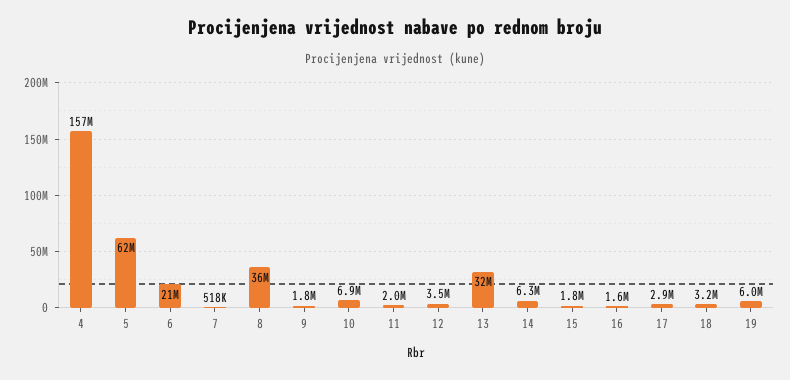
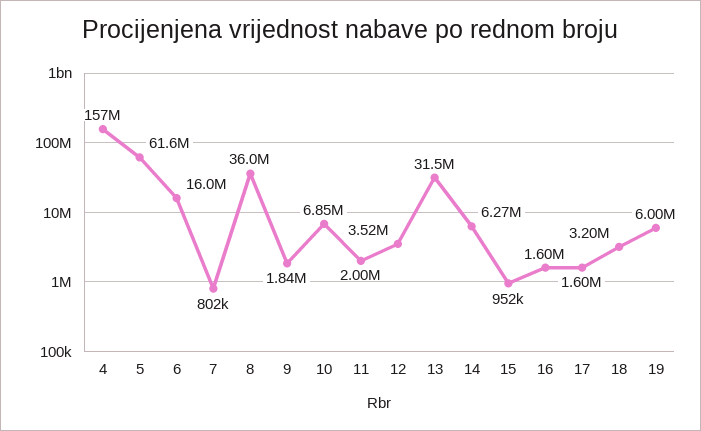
  {
    "4": 157000000,
    "5": 61600000,
-   "6": 21000000,
+   "6": 16000000,
-   "7": 518000,
+   "7": 802000,
    "8": 36000000,
    "9": 1840000,
    "10": 6850000,
    "11": 2000000,
    "12": 3520000,
    "13": 31500000,
    "14": 6270000,
-   "15": 1800000,
+   "15": 952000,
    "16": 1600000,
-   "17": 2900000,
+   "17": 1600000,
    "18": 3200000,
    "19": 6000000
  }

